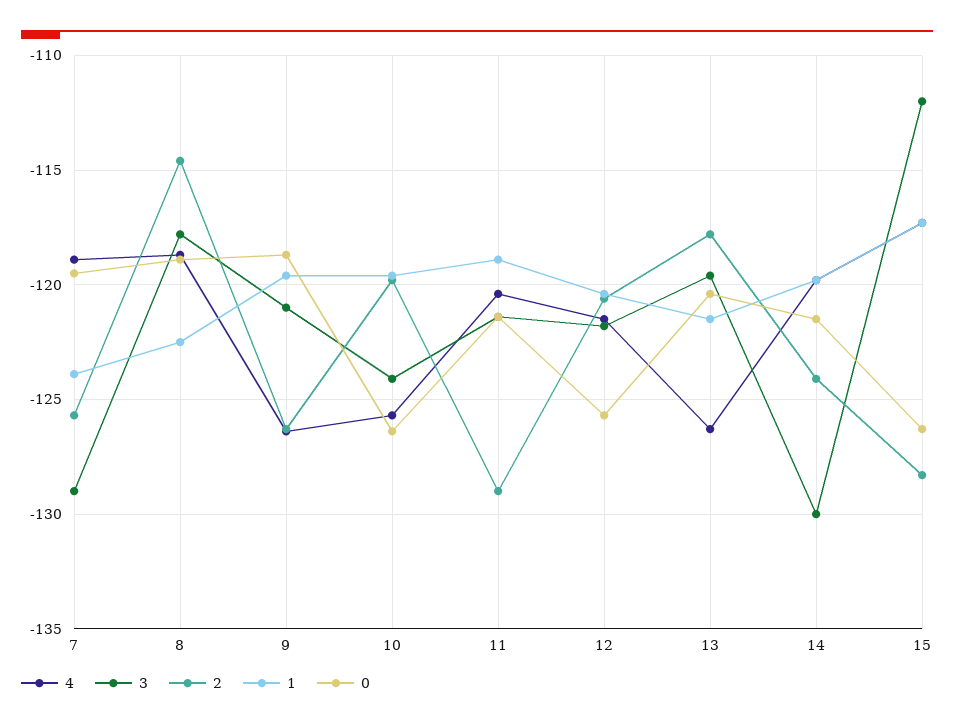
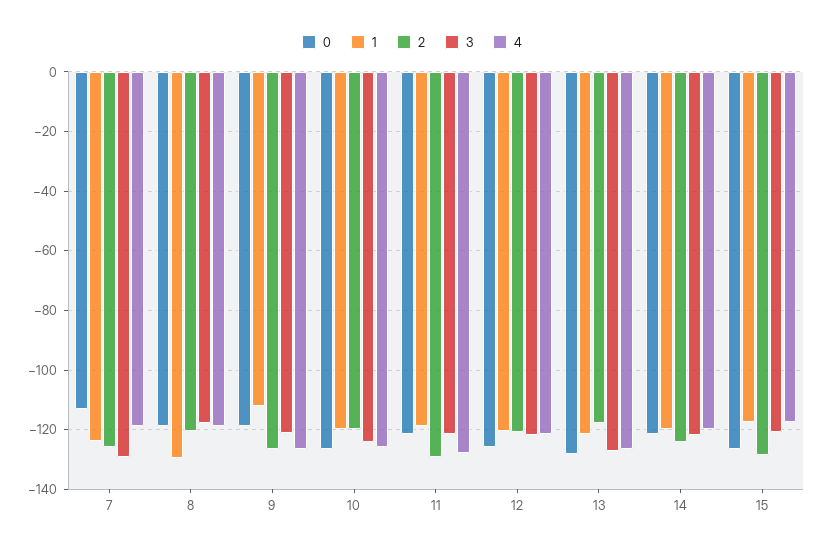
  {
    "4": {
      "7": -119,
      "8": -118.5,
      "9": -126.5,
      "10": -125.5,
-     "11": -120.5,
+     "11": -127.5,
      "12": -121.5,
      "13": -126.5,
      "14": -120,
      "15": -117.5
    },
    "3": {
      "7": -129,
      "8": -118,
      "9": -121,
      "10": -124,
      "11": -121.5,
      "12": -122,
-     "13": -119.5,
+     "13": -127.5,
-     "14": -130,
+     "14": -122.5,
-     "15": -112
+     "15": -120
    },
    "2": {
      "7": -125.5,
-     "8": -114.5,
+     "8": -120,
      "9": -126.5,
      "10": -120,
      "11": -129,
      "12": -120.5,
      "13": -118,
      "14": -124,
      "15": -128.5
    },
    "1": {
      "7": -124,
-     "8": -122.5,
+     "8": -130,
-     "9": -119.5,
+     "9": -112.5,
      "10": -119.5,
      "11": -119,
      "12": -120.5,
      "13": -121.5,
      "14": -120,
      "15": -117.5
    },
    "0": {
-     "7": -119.5,
+     "7": -112.5,
      "8": -119,
      "9": -118.5,
      "10": -126.5,
      "11": -121.5,
      "12": -125.5,
-     "13": -120.5,
+     "13": -127.5,
      "14": -121.5,
      "15": -126.5
    }
  }

